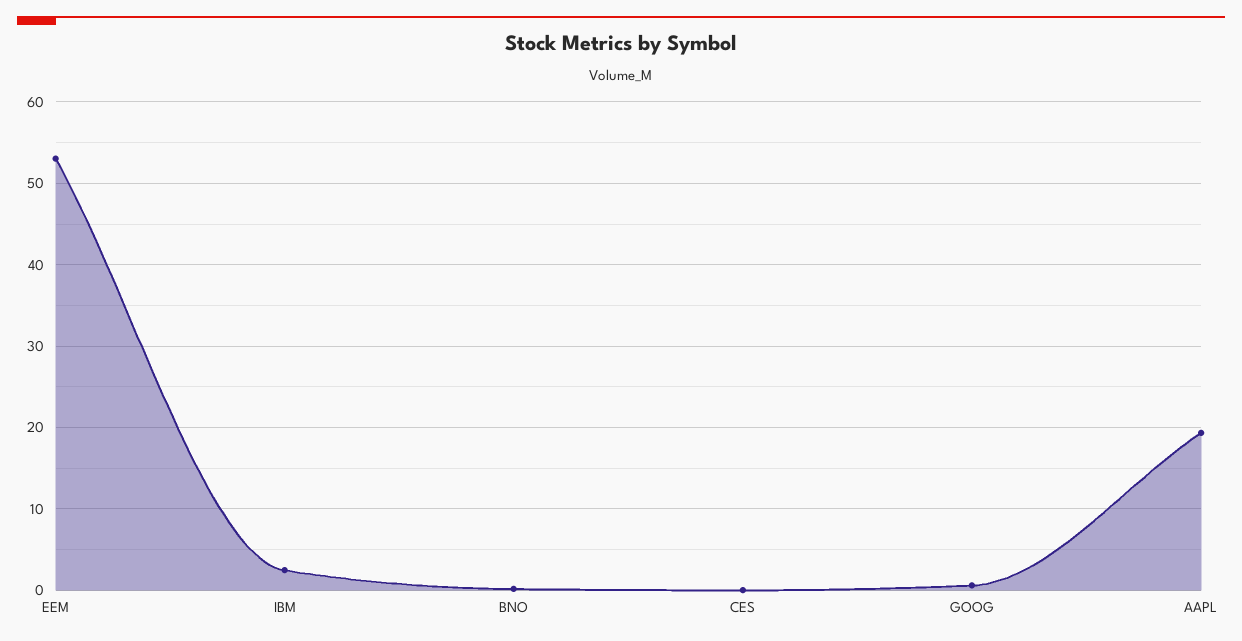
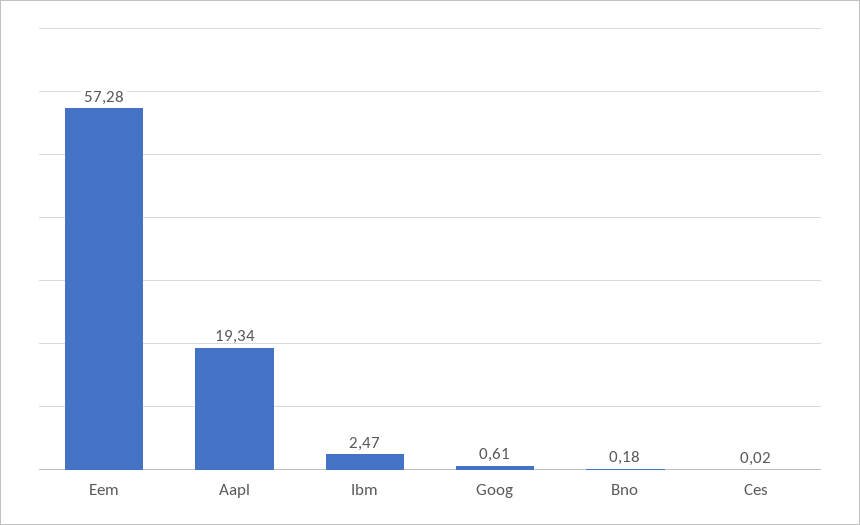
  {
-   "EEM": 53,
+   "EEM": 57.28,
    "IBM": 2.47,
    "BNO": 0.18,
    "CES": 0.02,
    "GOOG": 0.61,
    "AAPL": 19.34
  }

